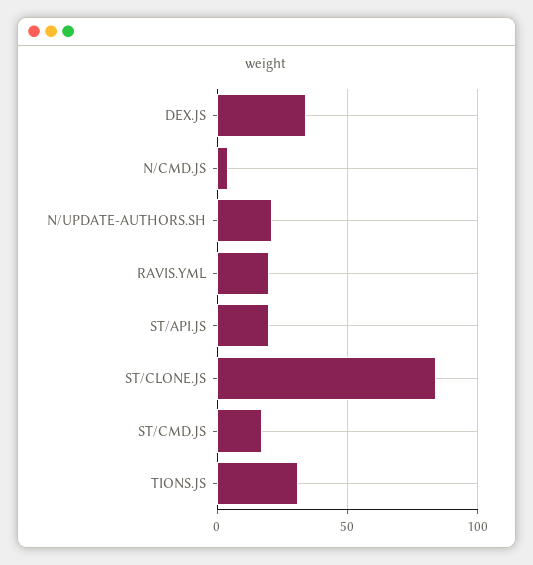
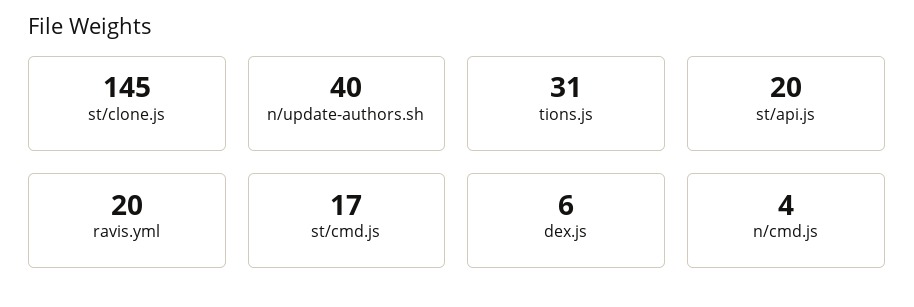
  {
-   "DEX.JS": 35,
+   "DEX.JS": 6,
    "N/CMD.JS": 4,
-   "N/UPDATE-AUTHORS.SH": 20,
+   "N/UPDATE-AUTHORS.SH": 40,
    "RAVIS.YML": 20,
    "ST/API.JS": 20,
-   "ST/CLONE.JS": 85,
+   "ST/CLONE.JS": 145,
    "ST/CMD.JS": 17,
    "TIONS.JS": 31
  }

